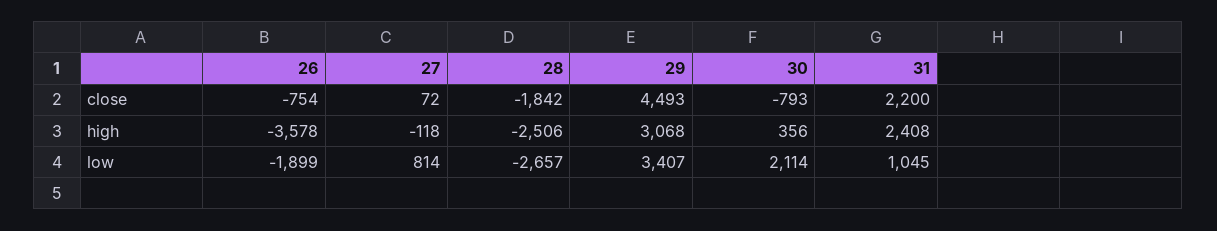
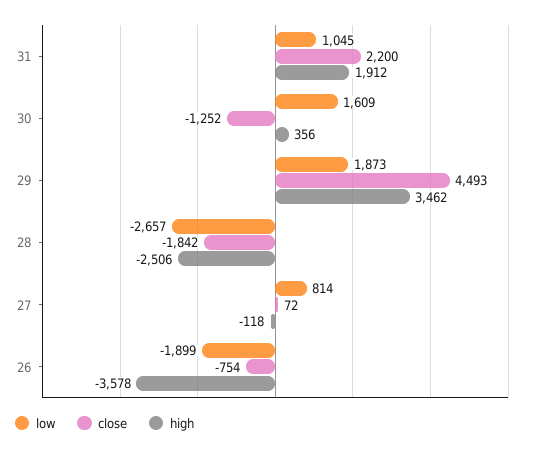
  {
    "close": {
      "26": -754,
      "27": 72,
      "28": -1842,
      "29": 4493,
-     "30": -793,
+     "30": -1252,
      "31": 2200
    },
    "high": {
      "26": -3578,
      "27": -118,
      "28": -2506,
-     "29": 3068,
+     "29": 3462,
      "30": 356,
-     "31": 2408
+     "31": 1912
    },
    "low": {
      "26": -1899,
      "27": 814,
      "28": -2657,
-     "29": 3407,
+     "29": 1873,
-     "30": 2114,
+     "30": 1609,
      "31": 1045
    }
  }

